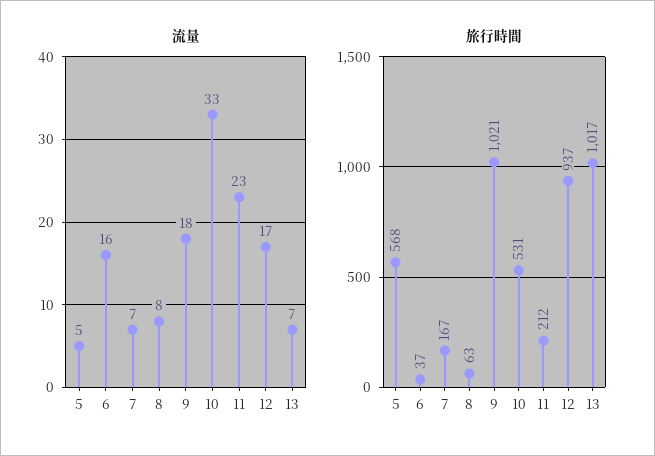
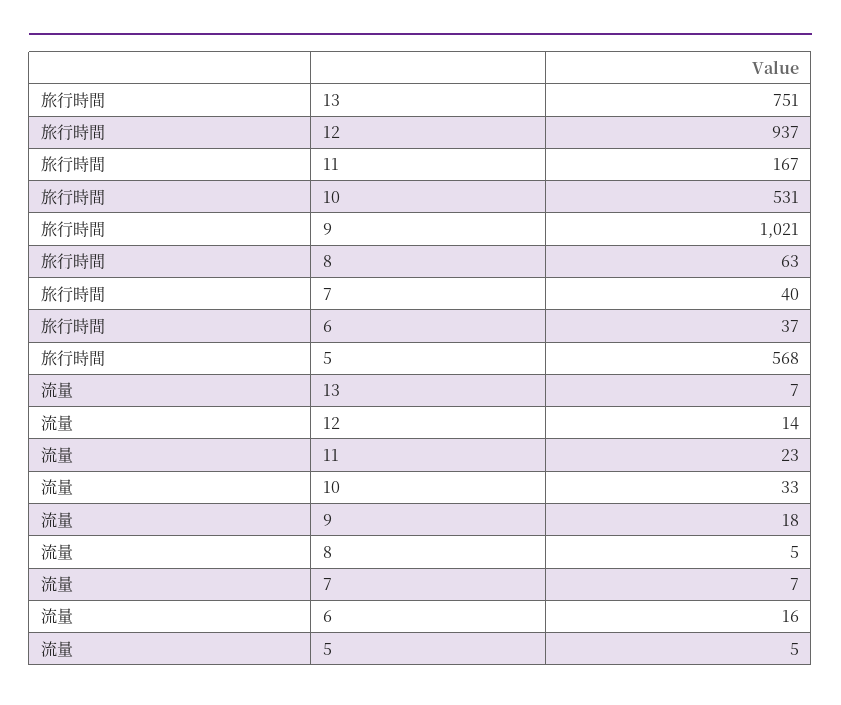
  {
    "流量": {
      "5": 5,
      "6": 16,
      "7": 7,
-     "8": 8,
+     "8": 5,
      "9": 18,
      "10": 33,
      "11": 23,
-     "12": 17,
+     "12": 14,
      "13": 7
    },
    "旅行時間": {
      "5": 568,
      "6": 37,
-     "7": 167,
+     "7": 40,
      "8": 63,
      "9": 1021,
      "10": 531,
-     "11": 212,
+     "11": 167,
      "12": 937,
-     "13": 1017
+     "13": 751
    }
  }

